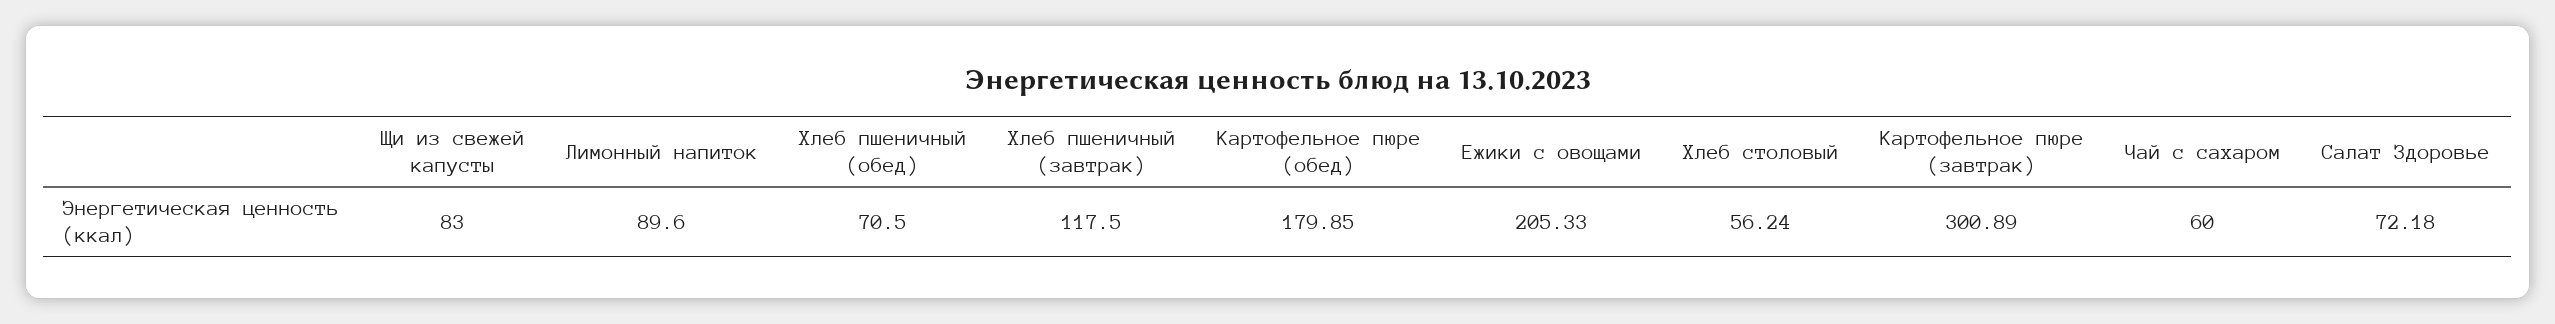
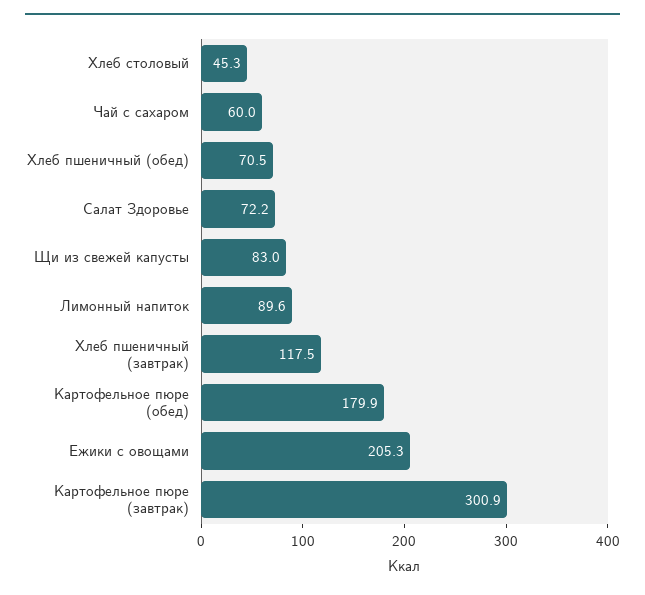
  {
    "Щи из свежей капусты": 83,
    "Лимонный напиток": 89.6,
    "Хлеб пшеничный (обед)": 70.5,
    "Хлеб пшеничный (завтрак)": 117.5,
    "Картофельное пюре (обед)": 179.85,
    "Ежики с овощами": 205.33,
-   "Хлеб столовый": 56.24,
+   "Хлеб столовый": 45.3,
    "Картофельное пюре (завтрак)": 300.89,
    "Чай с сахаром": 60,
    "Салат Здоровье": 72.18
  }

